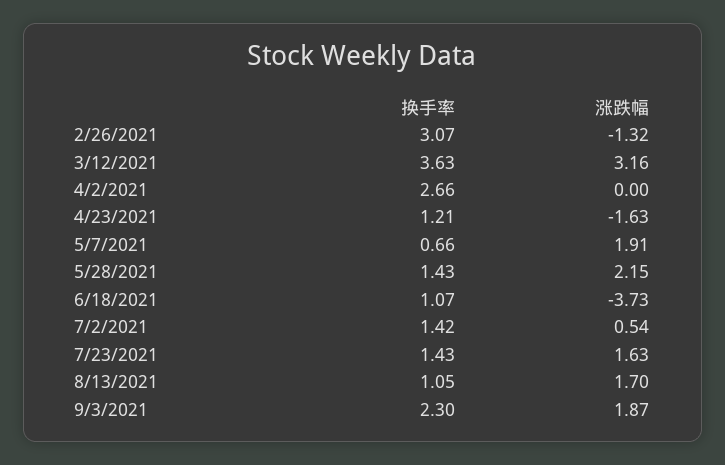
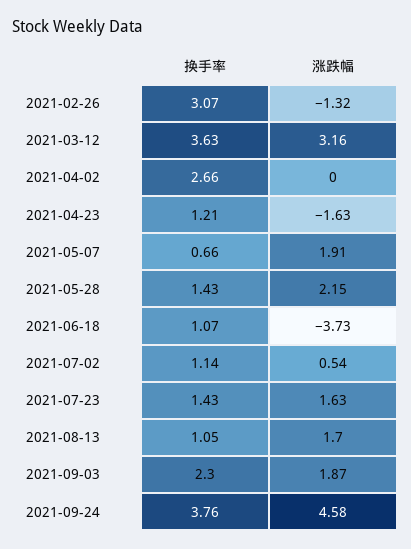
  {
    "换手率": {
      "2/26/2021": 3.07,
      "3/12/2021": 3.63,
      "4/2/2021": 2.66,
      "4/23/2021": 1.21,
      "5/7/2021": 0.66,
      "5/28/2021": 1.43,
      "6/18/2021": 1.07,
-     "7/2/2021": 1.42,
+     "7/2/2021": 1.14,
      "7/23/2021": 1.43,
      "8/13/2021": 1.05,
-     "9/3/2021": 2.3
+     "9/3/2021": 2.3,
+     "2021-09-24": 3.76
    },
    "涨跌幅": {
      "2/26/2021": -1.32,
      "3/12/2021": 3.16,
      "4/2/2021": 0,
      "4/23/2021": -1.63,
      "5/7/2021": 1.91,
      "5/28/2021": 2.15,
      "6/18/2021": -3.73,
      "7/2/2021": 0.54,
      "7/23/2021": 1.63,
      "8/13/2021": 1.7,
-     "9/3/2021": 1.87
+     "9/3/2021": 1.87,
+     "2021-09-24": 4.58
    }
  }

